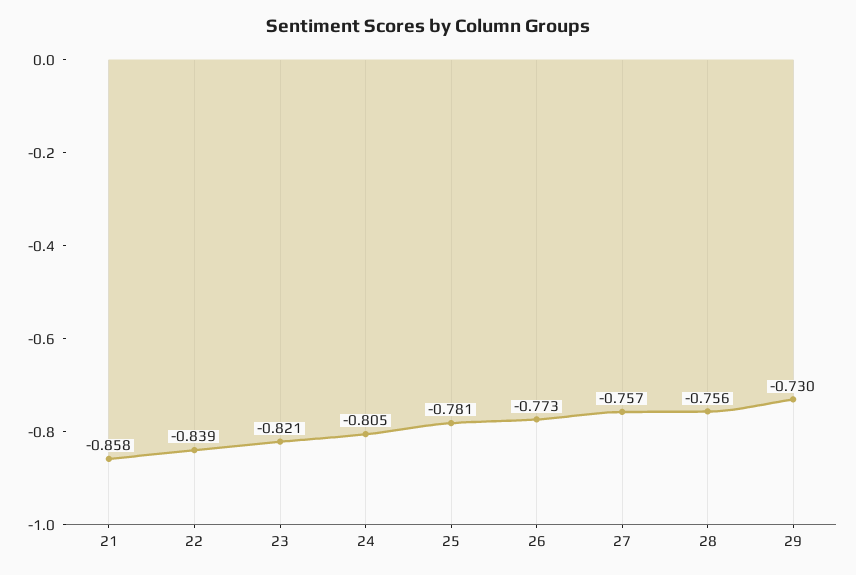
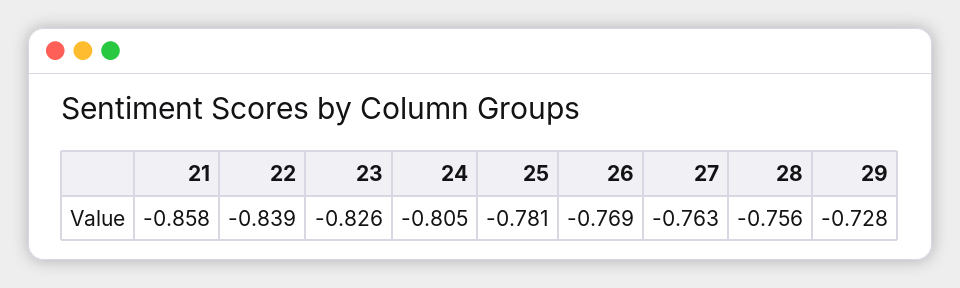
  {
    "21": -0.858,
    "22": -0.839,
-   "23": -0.821,
+   "23": -0.826,
    "24": -0.805,
    "25": -0.781,
-   "26": -0.773,
+   "26": -0.769,
-   "27": -0.757,
+   "27": -0.763,
    "28": -0.756,
-   "29": -0.73
+   "29": -0.728
  }

